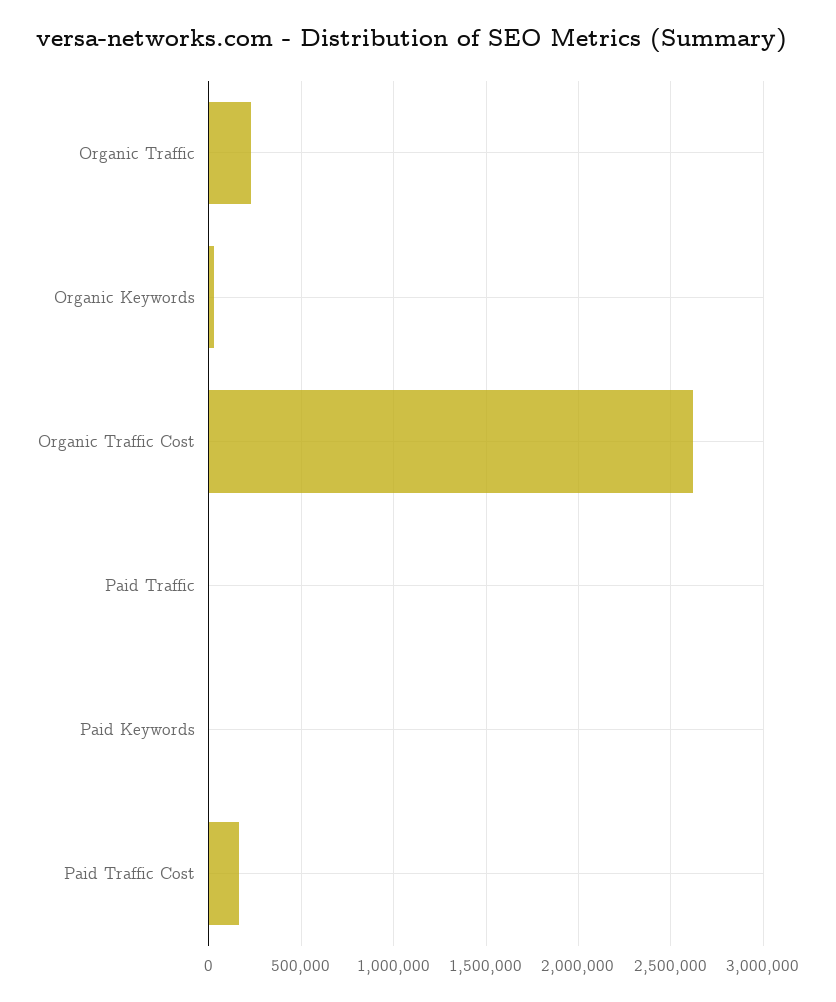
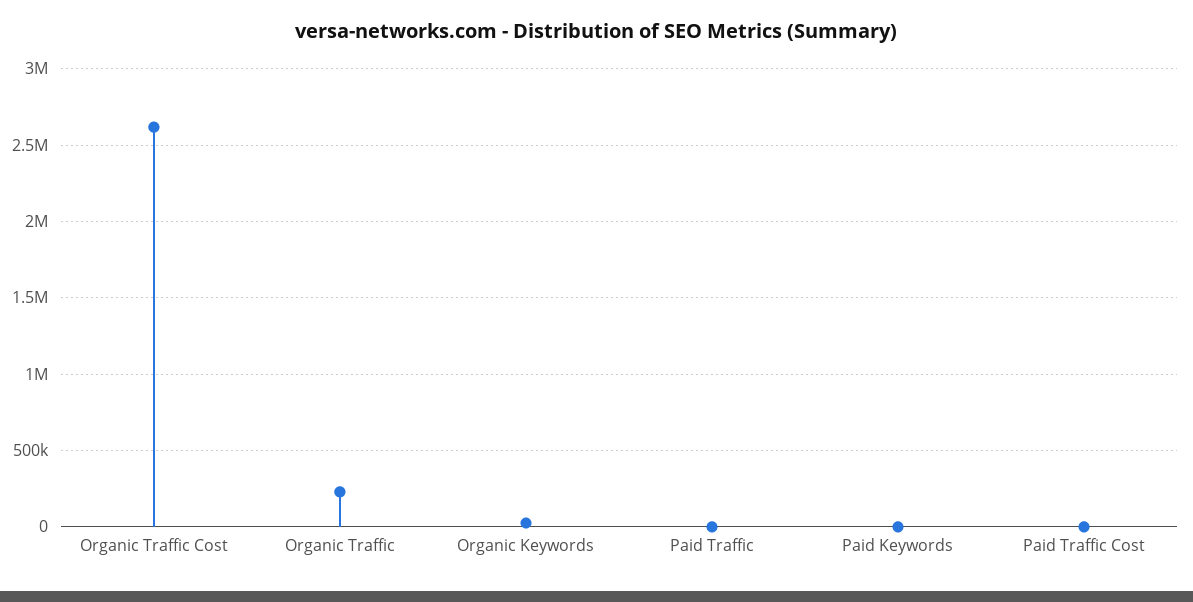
  {
    "Organic Traffic": 250000,
    "Organic Keywords": 50000,
    "Organic Traffic Cost": 2600000,
    "Paid Traffic": 0,
    "Paid Keywords": 0,
-   "Paid Traffic Cost": 150000
+   "Paid Traffic Cost": 0
  }

